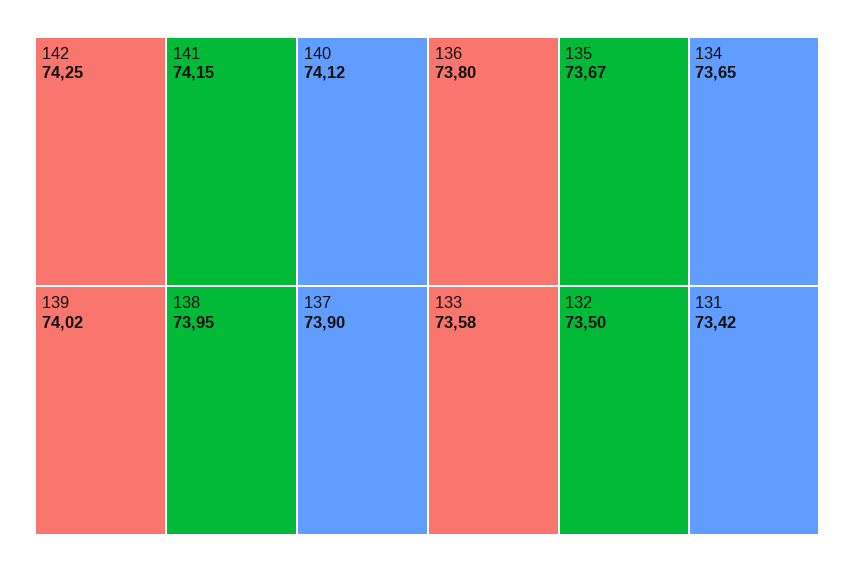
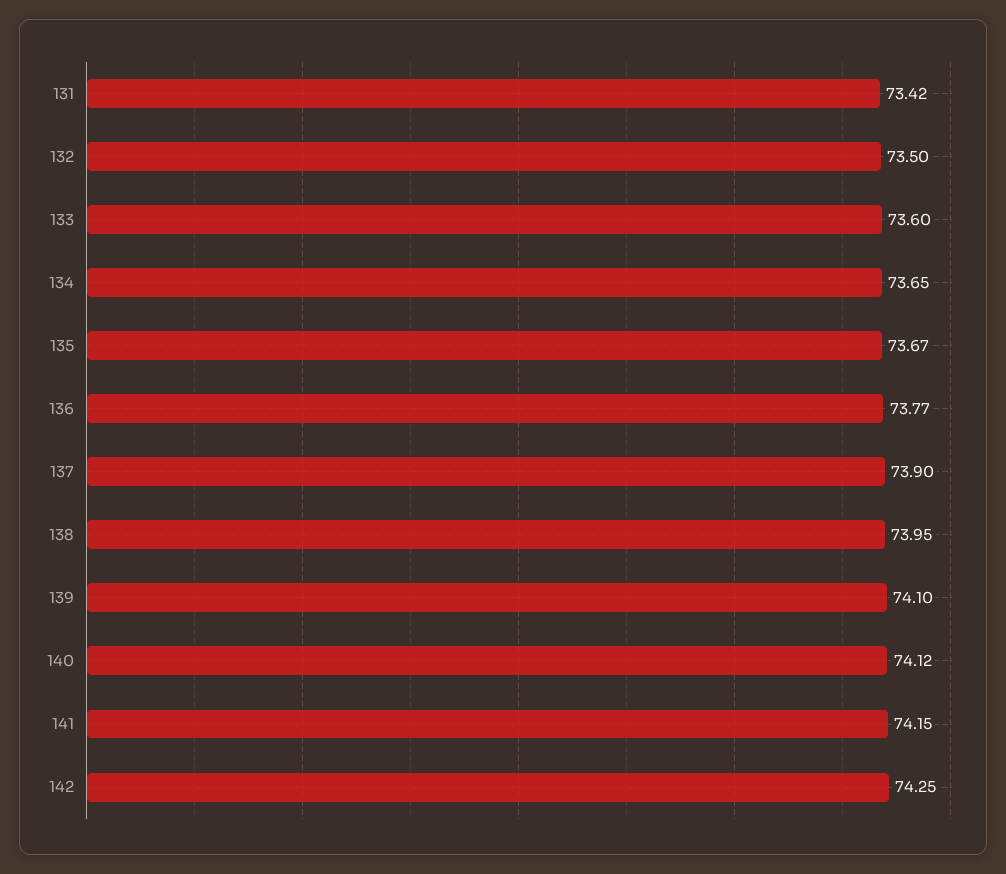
  {
    "142": 74.25,
    "141": 74.15,
    "140": 74.12,
-   "139": 74.02,
+   "139": 74.1,
    "138": 73.95,
    "137": 73.9,
-   "136": 73.8,
+   "136": 73.77,
    "135": 73.67,
    "134": 73.65,
-   "133": 73.58,
+   "133": 73.6,
    "132": 73.5,
    "131": 73.42
  }

